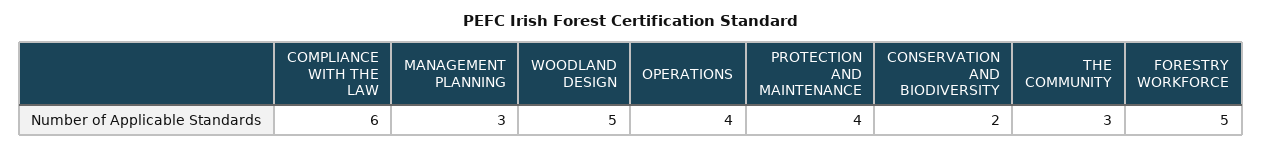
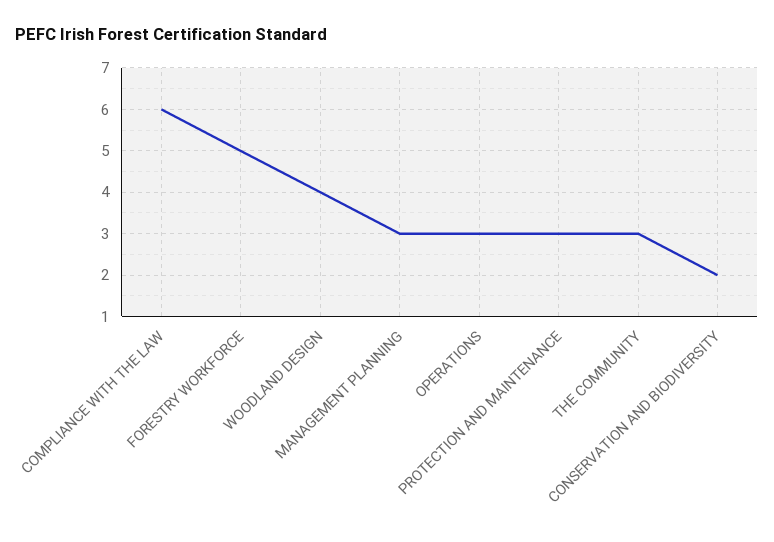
  {
    "COMPLIANCE WITH THE LAW": 6,
    "MANAGEMENT PLANNING": 3,
-   "WOODLAND DESIGN": 5,
+   "WOODLAND DESIGN": 4,
-   "OPERATIONS": 4,
+   "OPERATIONS": 3,
-   "PROTECTION AND MAINTENANCE": 4,
+   "PROTECTION AND MAINTENANCE": 3,
    "CONSERVATION AND BIODIVERSITY": 2,
    "THE COMMUNITY": 3,
    "FORESTRY WORKFORCE": 5
  }

